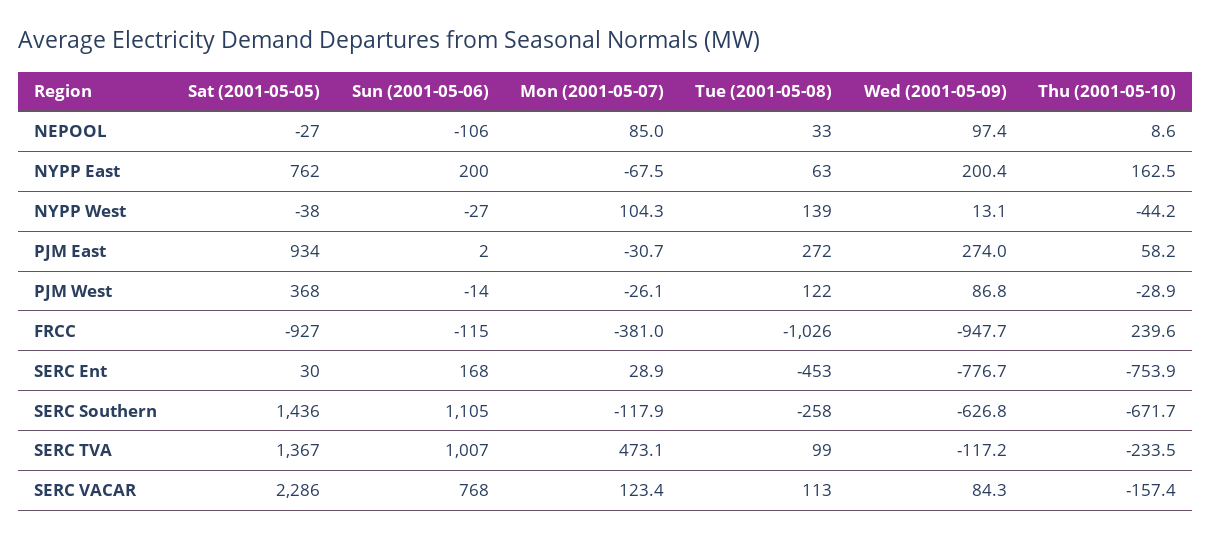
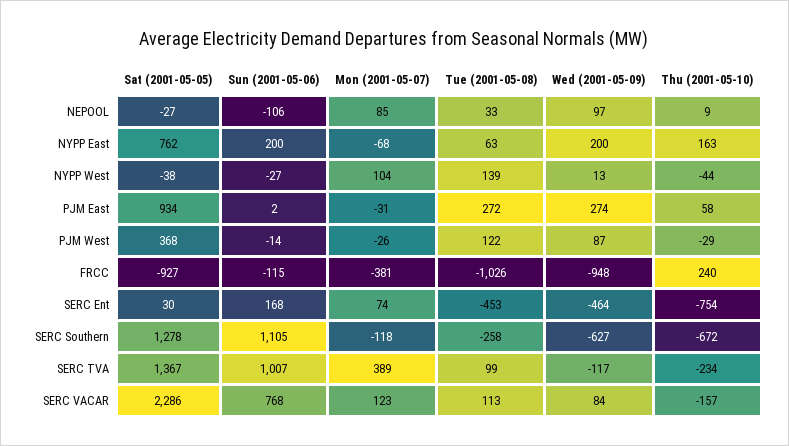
  {
    "Sat (2001-05-05)": {
      "NEPOOL": -27,
      "NYPP East": 762,
      "NYPP West": -38,
      "PJM East": 934,
      "PJM West": 368,
      "FRCC": -927,
      "SERC Ent": 30,
-     "SERC Southern": 1436,
+     "SERC Southern": 1278,
      "SERC TVA": 1367,
      "SERC VACAR": 2286
    },
    "Sun (2001-05-06)": {
      "NEPOOL": -106,
      "NYPP East": 200,
      "NYPP West": -27,
      "PJM East": 2,
      "PJM West": -14,
      "FRCC": -115,
      "SERC Ent": 168,
      "SERC Southern": 1105,
      "SERC TVA": 1007,
      "SERC VACAR": 768
    },
    "Mon (2001-05-07)": {
      "NEPOOL": 85,
      "NYPP East": -67.5,
      "NYPP West": 104.3,
      "PJM East": -30.7,
      "PJM West": -26.1,
      "FRCC": -381,
-     "SERC Ent": 28.9,
+     "SERC Ent": 74,
      "SERC Southern": -117.9,
-     "SERC TVA": 473.1,
+     "SERC TVA": 389,
      "SERC VACAR": 123.4
    },
    "Tue (2001-05-08)": {
      "NEPOOL": 33,
      "NYPP East": 63,
      "NYPP West": 139,
      "PJM East": 272,
      "PJM West": 122,
      "FRCC": -1026,
      "SERC Ent": -453,
      "SERC Southern": -258,
      "SERC TVA": 99,
      "SERC VACAR": 113
    },
    "Wed (2001-05-09)": {
      "NEPOOL": 97.4,
      "NYPP East": 200.4,
      "NYPP West": 13.1,
      "PJM East": 274,
      "PJM West": 86.8,
      "FRCC": -947.7,
-     "SERC Ent": -776.7,
+     "SERC Ent": -464,
      "SERC Southern": -626.8,
      "SERC TVA": -117.2,
      "SERC VACAR": 84.3
    },
    "Thu (2001-05-10)": {
      "NEPOOL": 8.6,
      "NYPP East": 162.5,
      "NYPP West": -44.2,
      "PJM East": 58.2,
      "PJM West": -28.9,
      "FRCC": 239.6,
      "SERC Ent": -753.9,
      "SERC Southern": -671.7,
      "SERC TVA": -233.5,
      "SERC VACAR": -157.4
    }
  }

